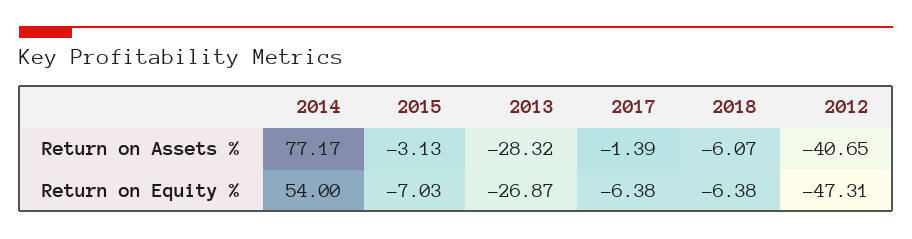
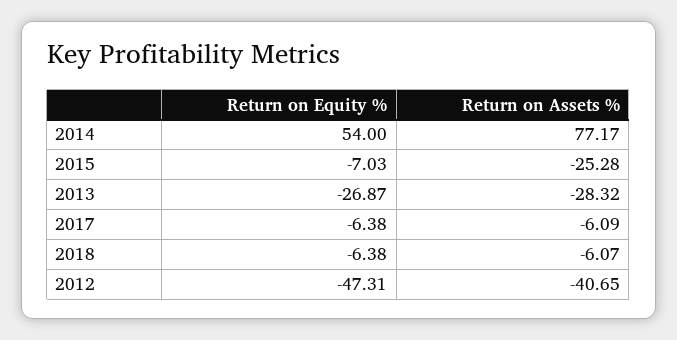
  {
    "2014": {
      "Return on Assets %": 77.17,
      "Return on Equity %": 54
    },
    "2015": {
-     "Return on Assets %": -3.13,
+     "Return on Assets %": -25.28,
      "Return on Equity %": -7.03
    },
    "2013": {
      "Return on Assets %": -28.32,
      "Return on Equity %": -26.87
    },
    "2017": {
-     "Return on Assets %": -1.39,
+     "Return on Assets %": -6.09,
      "Return on Equity %": -6.38
    },
    "2018": {
      "Return on Assets %": -6.07,
      "Return on Equity %": -6.38
    },
    "2012": {
      "Return on Assets %": -40.65,
      "Return on Equity %": -47.31
    }
  }

